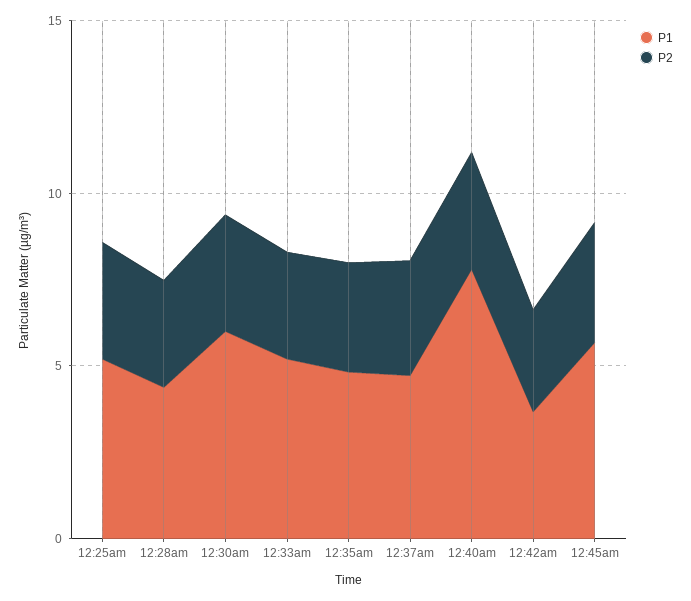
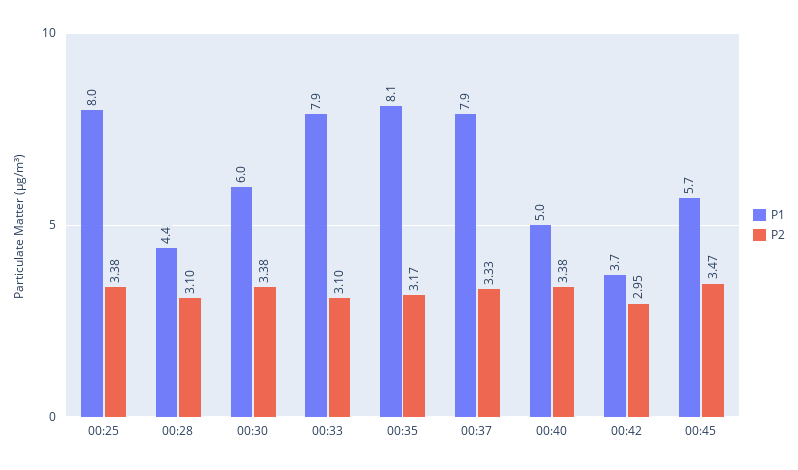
  {
    "P1": {
-     "12:25am": 5,
+     "12:25am": 8,
      "12:28am": 4.4,
      "12:30am": 6,
-     "12:33am": 5,
+     "12:33am": 7.9,
-     "12:35am": 5,
+     "12:35am": 8.1,
-     "12:37am": 5,
+     "12:37am": 7.9,
-     "12:40am": 8,
+     "12:40am": 5,
      "12:42am": 3.7,
      "12:45am": 5.7
    },
    "P2": {
      "12:25am": 3.38,
      "12:28am": 3.1,
      "12:30am": 3.38,
      "12:33am": 3.1,
      "12:35am": 3.17,
      "12:37am": 3.33,
      "12:40am": 3.38,
      "12:42am": 2.95,
      "12:45am": 3.47
    }
  }

